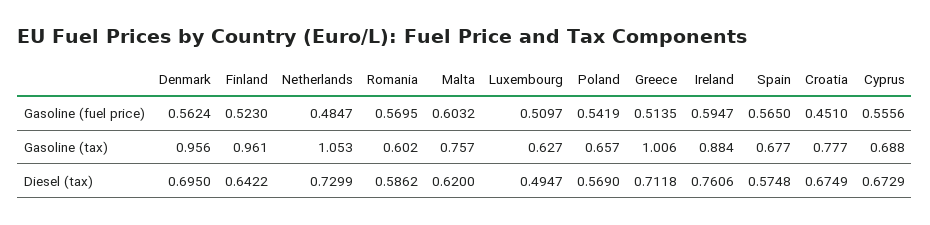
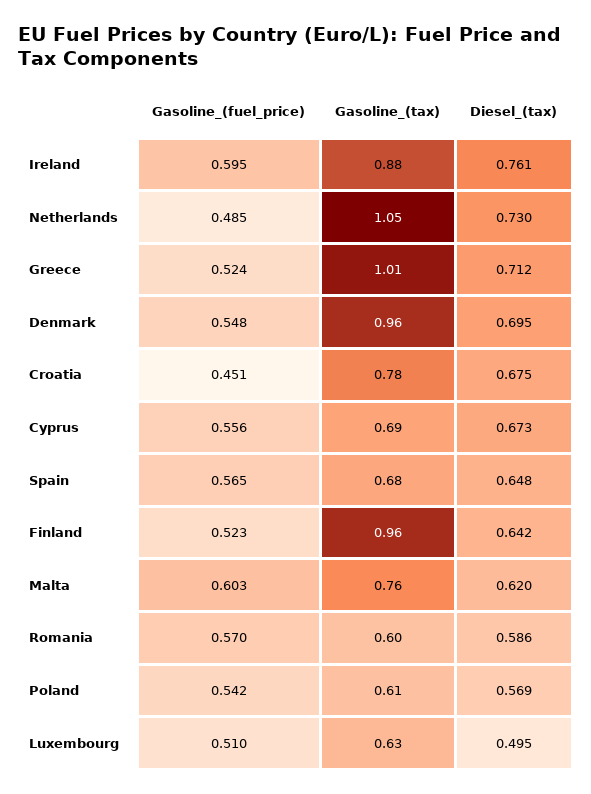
  {
    "Denmark": {
-     "Gasoline (fuel price)": 0.5624,
+     "Gasoline (fuel price)": 0.548,
      "Gasoline (tax)": 0.956,
      "Diesel (tax)": 0.695
    },
    "Finland": {
      "Gasoline (fuel price)": 0.523,
      "Gasoline (tax)": 0.961,
      "Diesel (tax)": 0.6422
    },
    "Netherlands": {
      "Gasoline (fuel price)": 0.4847,
      "Gasoline (tax)": 1.053,
      "Diesel (tax)": 0.7299
    },
    "Romania": {
      "Gasoline (fuel price)": 0.5695,
      "Gasoline (tax)": 0.602,
      "Diesel (tax)": 0.5862
    },
    "Malta": {
      "Gasoline (fuel price)": 0.6032,
      "Gasoline (tax)": 0.757,
      "Diesel (tax)": 0.62
    },
    "Luxembourg": {
      "Gasoline (fuel price)": 0.5097,
      "Gasoline (tax)": 0.627,
      "Diesel (tax)": 0.4947
    },
    "Poland": {
      "Gasoline (fuel price)": 0.5419,
-     "Gasoline (tax)": 0.657,
+     "Gasoline (tax)": 0.61,
      "Diesel (tax)": 0.569
    },
    "Greece": {
-     "Gasoline (fuel price)": 0.5135,
+     "Gasoline (fuel price)": 0.524,
      "Gasoline (tax)": 1.006,
      "Diesel (tax)": 0.7118
    },
    "Ireland": {
      "Gasoline (fuel price)": 0.5947,
      "Gasoline (tax)": 0.884,
      "Diesel (tax)": 0.7606
    },
    "Spain": {
      "Gasoline (fuel price)": 0.565,
      "Gasoline (tax)": 0.677,
-     "Diesel (tax)": 0.5748
+     "Diesel (tax)": 0.648
    },
    "Croatia": {
      "Gasoline (fuel price)": 0.451,
      "Gasoline (tax)": 0.777,
      "Diesel (tax)": 0.6749
    },
    "Cyprus": {
      "Gasoline (fuel price)": 0.5556,
      "Gasoline (tax)": 0.688,
      "Diesel (tax)": 0.6729
    }
  }

